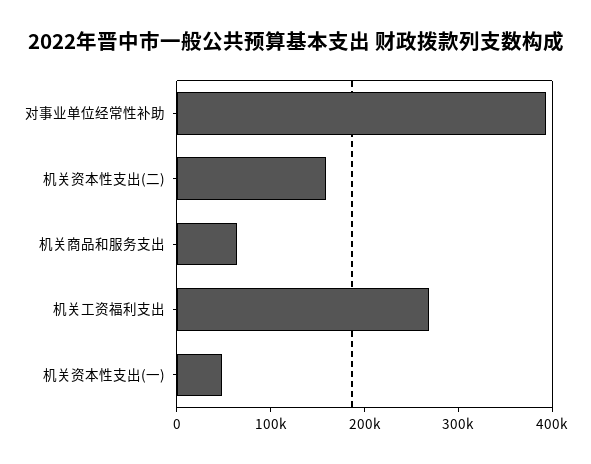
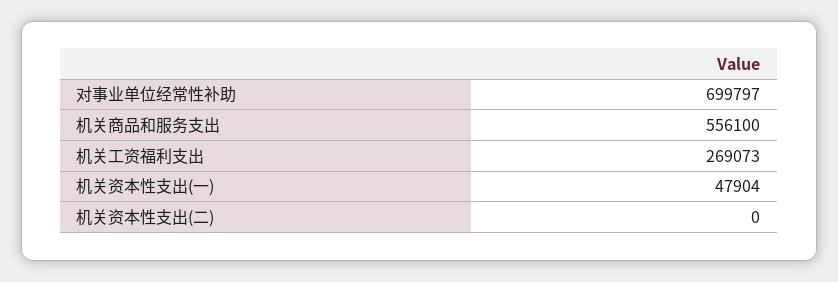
  {
-   "对事业单位经常性补助": 400000,
+   "对事业单位经常性补助": 699797,
-   "机关资本性支出(二)": 160000,
+   "机关资本性支出(二)": 0,
-   "机关商品和服务支出": 60000,
+   "机关商品和服务支出": 556100,
    "机关工资福利支出": 269073,
    "机关资本性支出(一)": 47904
  }

